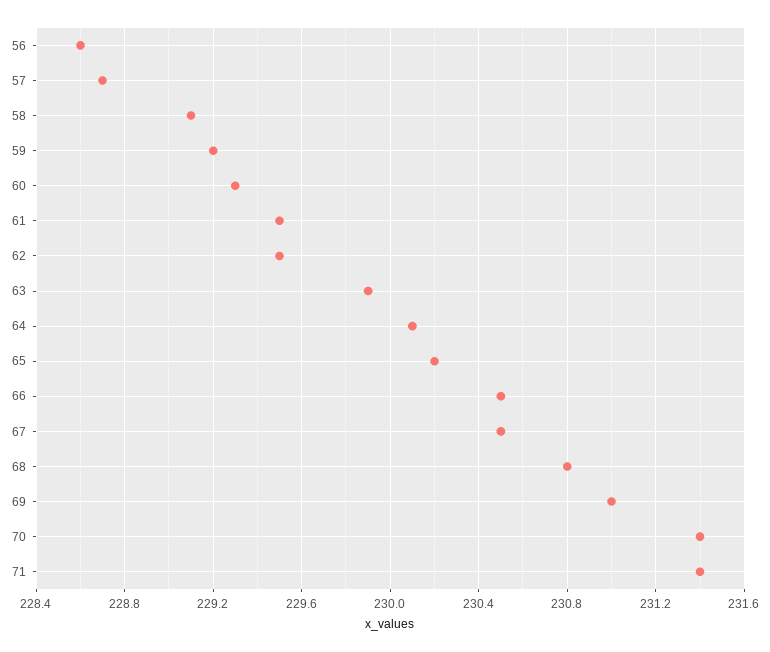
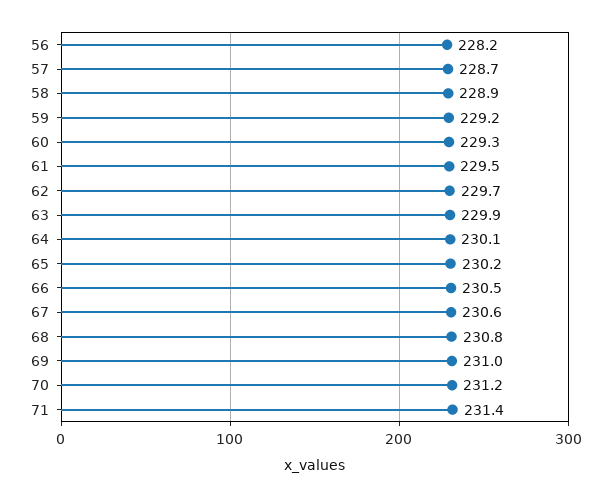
  {
-   "56": 228.6,
+   "56": 228.2,
    "57": 228.7,
-   "58": 229.1,
+   "58": 228.9,
    "59": 229.2,
    "60": 229.3,
    "61": 229.5,
-   "62": 229.5,
+   "62": 229.7,
    "63": 229.9,
    "64": 230.1,
    "65": 230.2,
    "66": 230.5,
-   "67": 230.5,
+   "67": 230.6,
    "68": 230.8,
    "69": 231,
-   "70": 231.4,
+   "70": 231.2,
    "71": 231.4
  }

